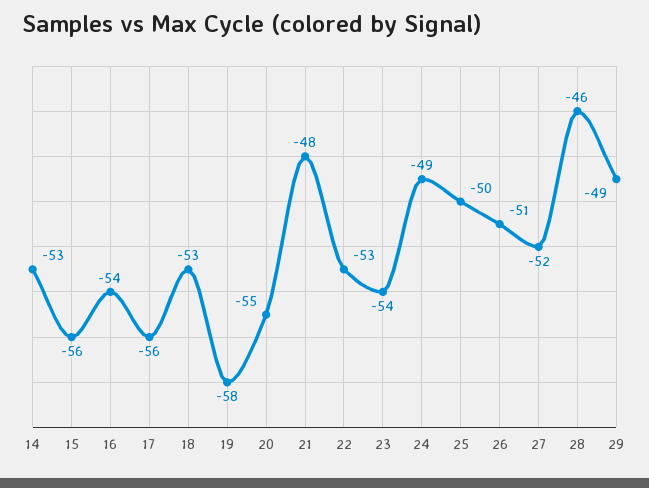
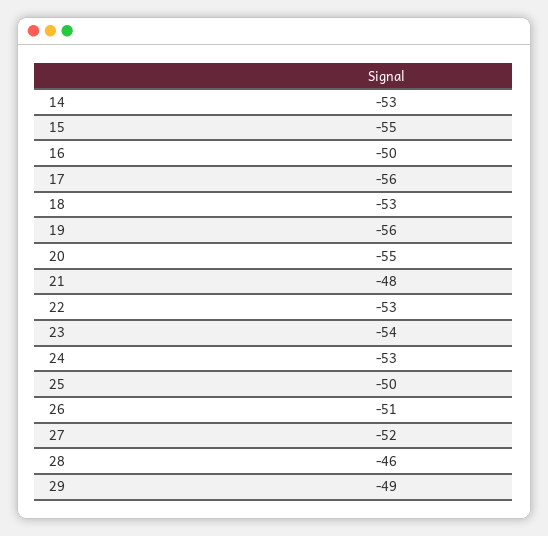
  {
    "14": -53,
-   "15": -56,
+   "15": -55,
-   "16": -54,
+   "16": -50,
    "17": -56,
    "18": -53,
-   "19": -58,
+   "19": -56,
    "20": -55,
    "21": -48,
    "22": -53,
    "23": -54,
-   "24": -49,
+   "24": -53,
    "25": -50,
    "26": -51,
    "27": -52,
    "28": -46,
    "29": -49
  }

